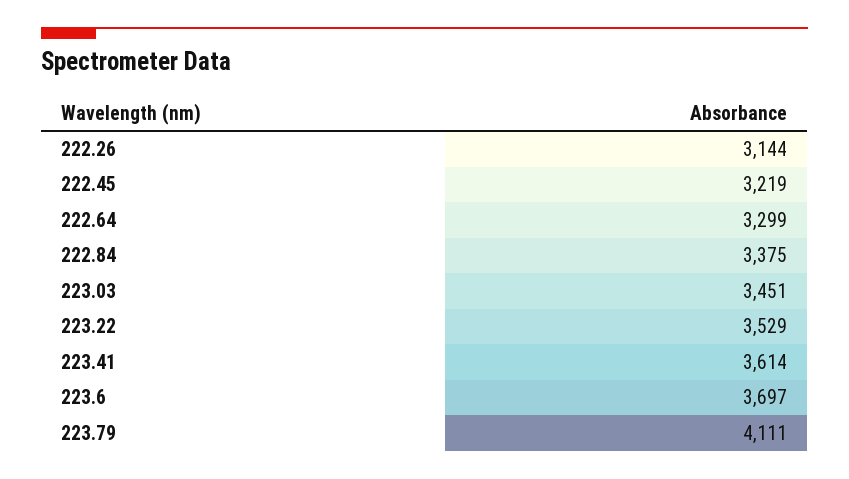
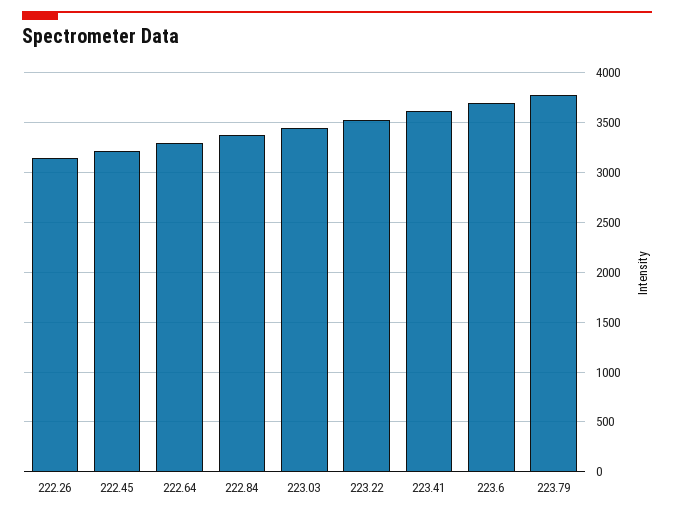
  {
    "222.26": 3144,
    "222.45": 3219,
    "222.64": 3299,
    "222.84": 3375,
    "223.03": 3451,
    "223.22": 3529,
    "223.41": 3614,
    "223.6": 3697,
-   "223.79": 4111
+   "223.79": 3800
  }

